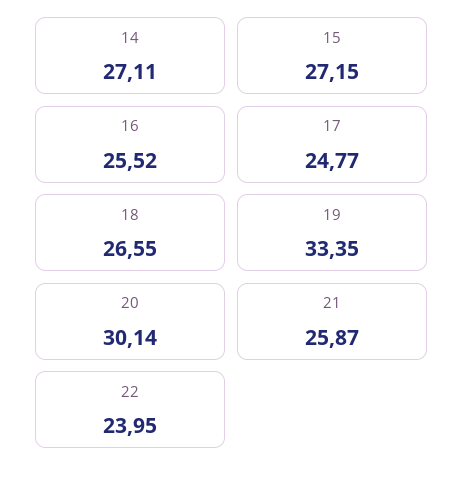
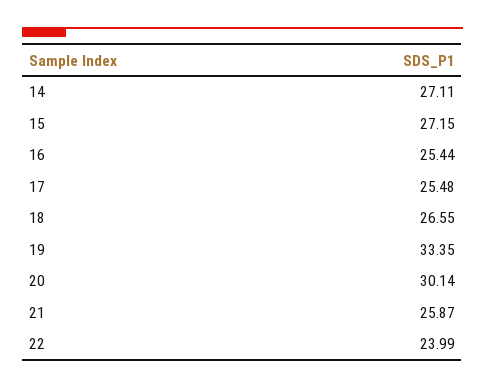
  {
    "14": 27.11,
    "15": 27.15,
-   "16": 25.52,
+   "16": 25.44,
-   "17": 24.77,
+   "17": 25.48,
    "18": 26.55,
    "19": 33.35,
    "20": 30.14,
    "21": 25.87,
-   "22": 23.95
+   "22": 23.99
  }

